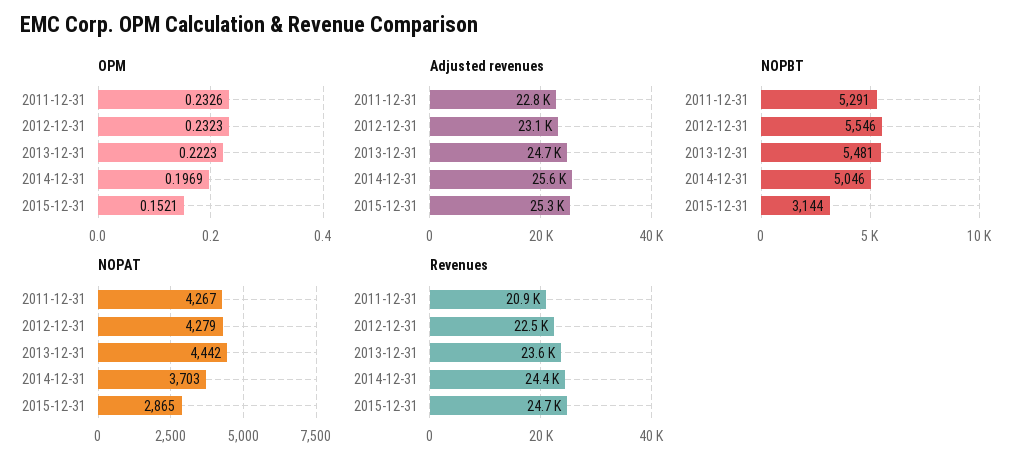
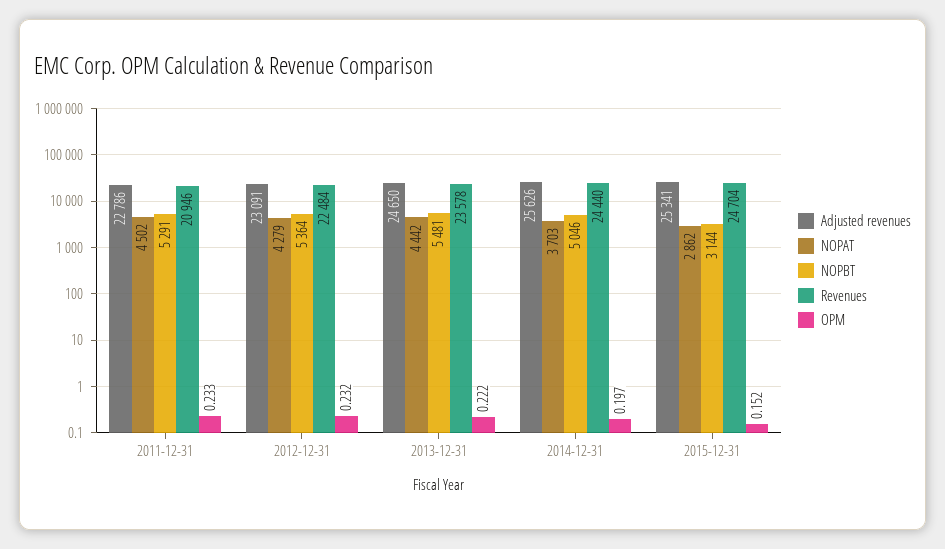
  {
    "OPM": {
      "2011-12-31": 0.2326,
      "2012-12-31": 0.2323,
      "2013-12-31": 0.2223,
      "2014-12-31": 0.1969,
      "2015-12-31": 0.1521
    },
    "Adjusted revenues": {
      "2011-12-31": 22786,
      "2012-12-31": 23091,
      "2013-12-31": 24650,
      "2014-12-31": 25626,
      "2015-12-31": 25341
    },
    "NOPBT": {
      "2011-12-31": 5291,
-     "2012-12-31": 5546,
+     "2012-12-31": 5364,
      "2013-12-31": 5481,
      "2014-12-31": 5046,
      "2015-12-31": 3144
    },
    "NOPAT": {
-     "2011-12-31": 4267,
+     "2011-12-31": 4502,
      "2012-12-31": 4279,
      "2013-12-31": 4442,
      "2014-12-31": 3703,
-     "2015-12-31": 2865
+     "2015-12-31": 2862
    },
    "Revenues": {
      "2011-12-31": 20946,
      "2012-12-31": 22484,
      "2013-12-31": 23578,
      "2014-12-31": 24440,
      "2015-12-31": 24704
    }
  }

